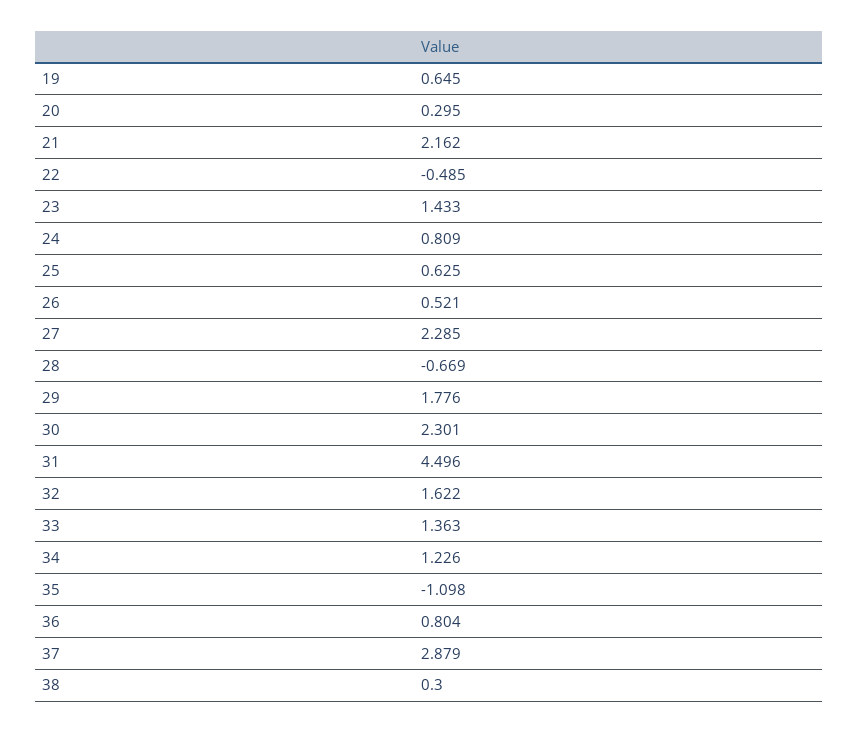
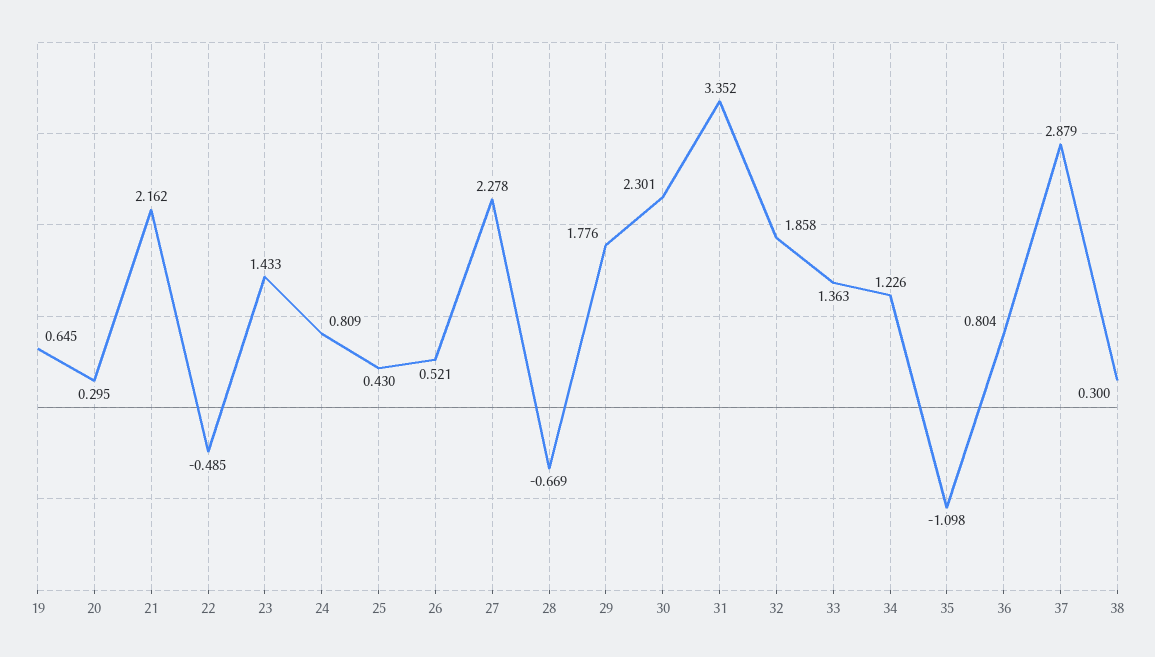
  {
    "19": 0.645,
    "20": 0.295,
    "21": 2.162,
    "22": -0.485,
    "23": 1.433,
    "24": 0.809,
-   "25": 0.625,
+   "25": 0.43,
    "26": 0.521,
-   "27": 2.285,
+   "27": 2.278,
    "28": -0.669,
    "29": 1.776,
    "30": 2.301,
-   "31": 4.496,
+   "31": 3.352,
-   "32": 1.622,
+   "32": 1.858,
    "33": 1.363,
    "34": 1.226,
    "35": -1.098,
    "36": 0.804,
    "37": 2.879,
    "38": 0.3
  }

